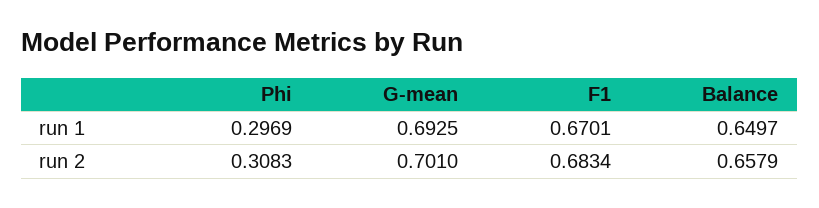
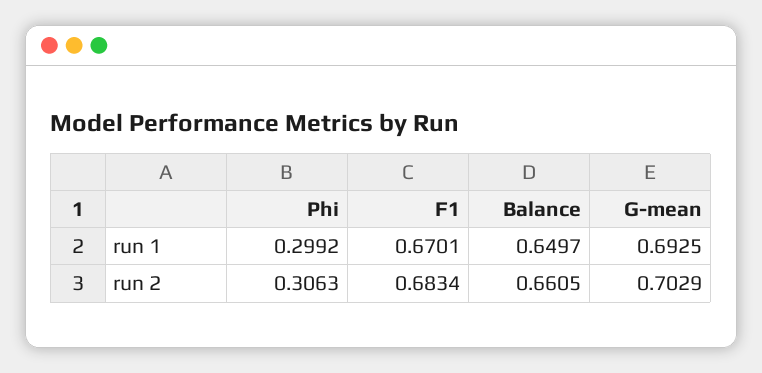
  {
    "Phi": {
-     "run 1": 0.2969,
+     "run 1": 0.2992,
-     "run 2": 0.3083
+     "run 2": 0.3063
    },
    "G-mean": {
      "run 1": 0.6925,
-     "run 2": 0.701
+     "run 2": 0.7029
    },
    "F1": {
      "run 1": 0.6701,
      "run 2": 0.6834
    },
    "Balance": {
      "run 1": 0.6497,
-     "run 2": 0.6579
+     "run 2": 0.6605
    }
  }

